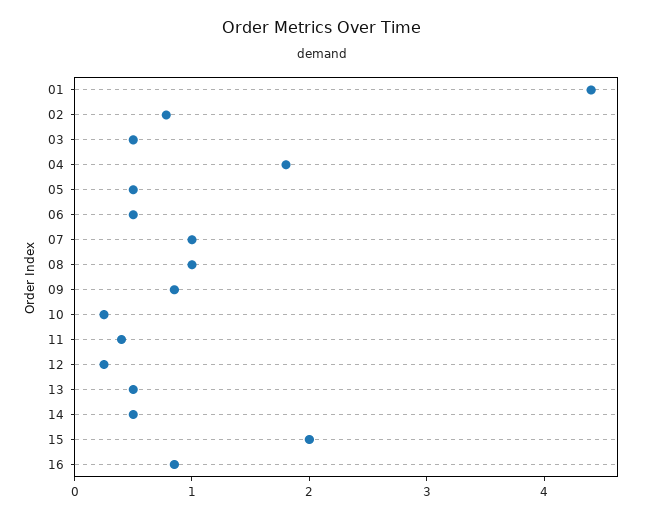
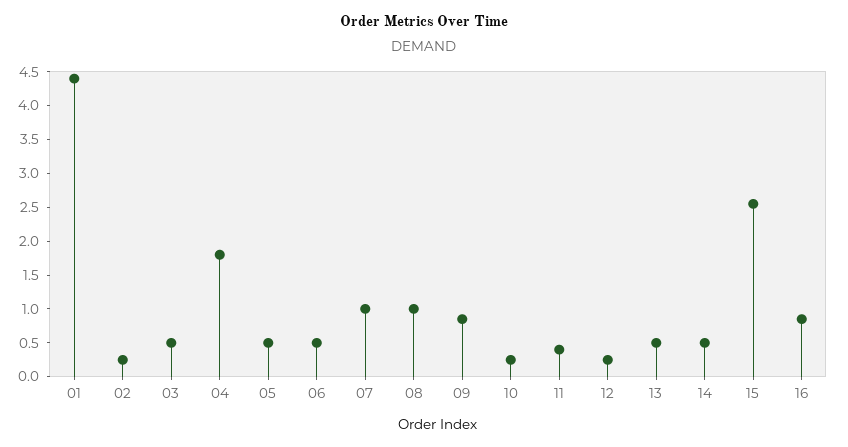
  {
    "01": 4.4,
-   "02": 0.8,
+   "02": 0.25,
    "03": 0.6,
    "04": 1.8,
    "05": 0.6,
    "06": 0.6,
    "07": 1,
    "08": 1,
    "09": 0.8,
    "10": 0.2,
    "11": 0.4,
    "12": 0.2,
    "13": 0.6,
    "14": 0.6,
-   "15": 2,
+   "15": 2.5,
    "16": 0.8
  }

